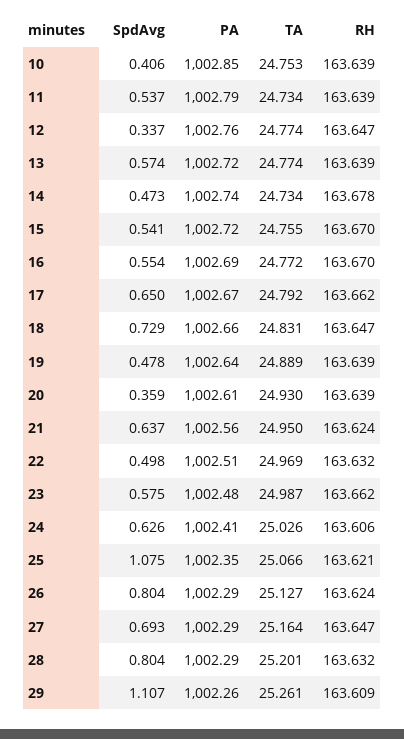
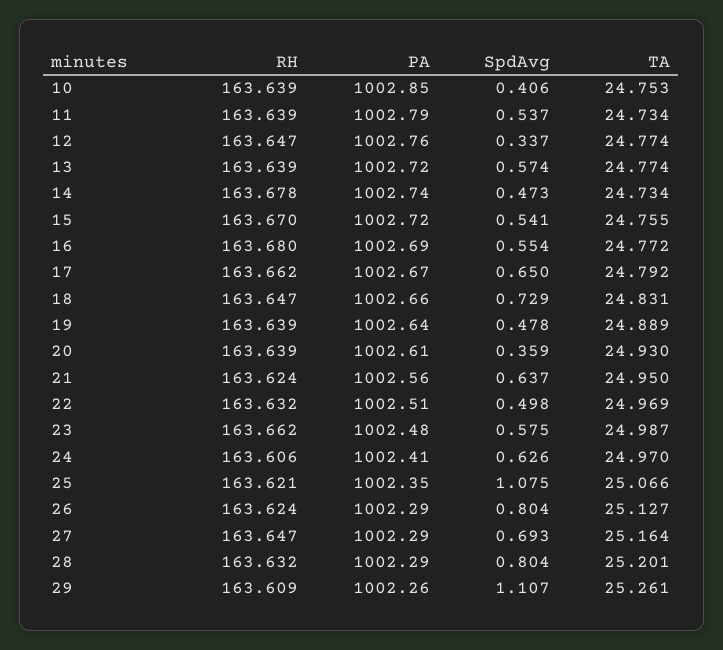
  {
    "SpdAvg": {
      "10": 0.406,
      "11": 0.537,
      "12": 0.337,
      "13": 0.574,
      "14": 0.473,
      "15": 0.541,
      "16": 0.554,
      "17": 0.65,
      "18": 0.729,
      "19": 0.478,
      "20": 0.359,
      "21": 0.637,
      "22": 0.498,
      "23": 0.575,
      "24": 0.626,
      "25": 1.075,
      "26": 0.804,
      "27": 0.693,
      "28": 0.804,
      "29": 1.107
    },
    "PA": {
      "10": 1002.85,
      "11": 1002.79,
      "12": 1002.76,
      "13": 1002.72,
      "14": 1002.74,
      "15": 1002.72,
      "16": 1002.69,
      "17": 1002.67,
      "18": 1002.66,
      "19": 1002.64,
      "20": 1002.61,
      "21": 1002.56,
      "22": 1002.51,
      "23": 1002.48,
      "24": 1002.41,
      "25": 1002.35,
      "26": 1002.29,
      "27": 1002.29,
      "28": 1002.29,
      "29": 1002.26
    },
    "TA": {
      "10": 24.753,
      "11": 24.734,
      "12": 24.774,
      "13": 24.774,
      "14": 24.734,
      "15": 24.755,
      "16": 24.772,
      "17": 24.792,
      "18": 24.831,
      "19": 24.889,
      "20": 24.93,
      "21": 24.95,
      "22": 24.969,
      "23": 24.987,
-     "24": 25.026,
+     "24": 24.97,
      "25": 25.066,
      "26": 25.127,
      "27": 25.164,
      "28": 25.201,
      "29": 25.261
    },
    "RH": {
      "10": 163.639,
      "11": 163.639,
      "12": 163.647,
      "13": 163.639,
      "14": 163.678,
      "15": 163.67,
-     "16": 163.67,
+     "16": 163.68,
      "17": 163.662,
      "18": 163.647,
      "19": 163.639,
      "20": 163.639,
      "21": 163.624,
      "22": 163.632,
      "23": 163.662,
      "24": 163.606,
      "25": 163.621,
      "26": 163.624,
      "27": 163.647,
      "28": 163.632,
      "29": 163.609
    }
  }

